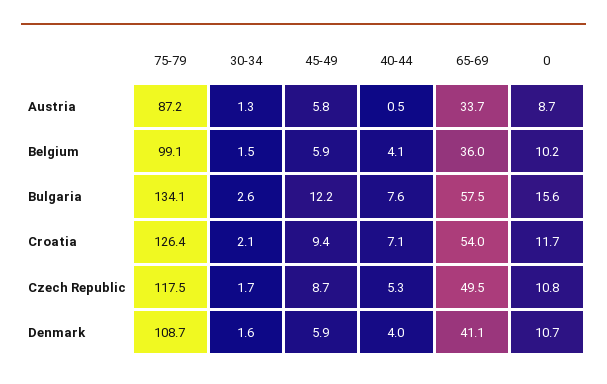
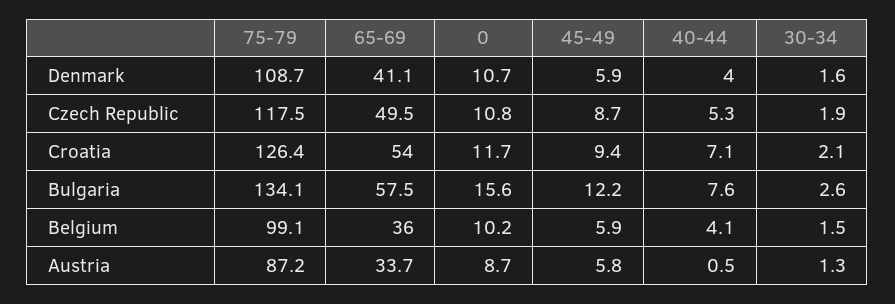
  {
    "75-79": {
      "Austria": 87.2,
      "Belgium": 99.1,
      "Bulgaria": 134.1,
      "Croatia": 126.4,
      "Czech Republic": 117.5,
      "Denmark": 108.7
    },
    "30-34": {
      "Austria": 1.3,
      "Belgium": 1.5,
      "Bulgaria": 2.6,
      "Croatia": 2.1,
-     "Czech Republic": 1.7,
+     "Czech Republic": 1.9,
      "Denmark": 1.6
    },
    "45-49": {
      "Austria": 5.8,
      "Belgium": 5.9,
      "Bulgaria": 12.2,
      "Croatia": 9.4,
      "Czech Republic": 8.7,
      "Denmark": 5.9
    },
    "40-44": {
      "Austria": 0.5,
      "Belgium": 4.1,
      "Bulgaria": 7.6,
      "Croatia": 7.1,
      "Czech Republic": 5.3,
      "Denmark": 4
    },
    "65-69": {
      "Austria": 33.7,
      "Belgium": 36,
      "Bulgaria": 57.5,
      "Croatia": 54,
      "Czech Republic": 49.5,
      "Denmark": 41.1
    },
    "0": {
      "Austria": 8.7,
      "Belgium": 10.2,
      "Bulgaria": 15.6,
      "Croatia": 11.7,
      "Czech Republic": 10.8,
      "Denmark": 10.7
    }
  }

